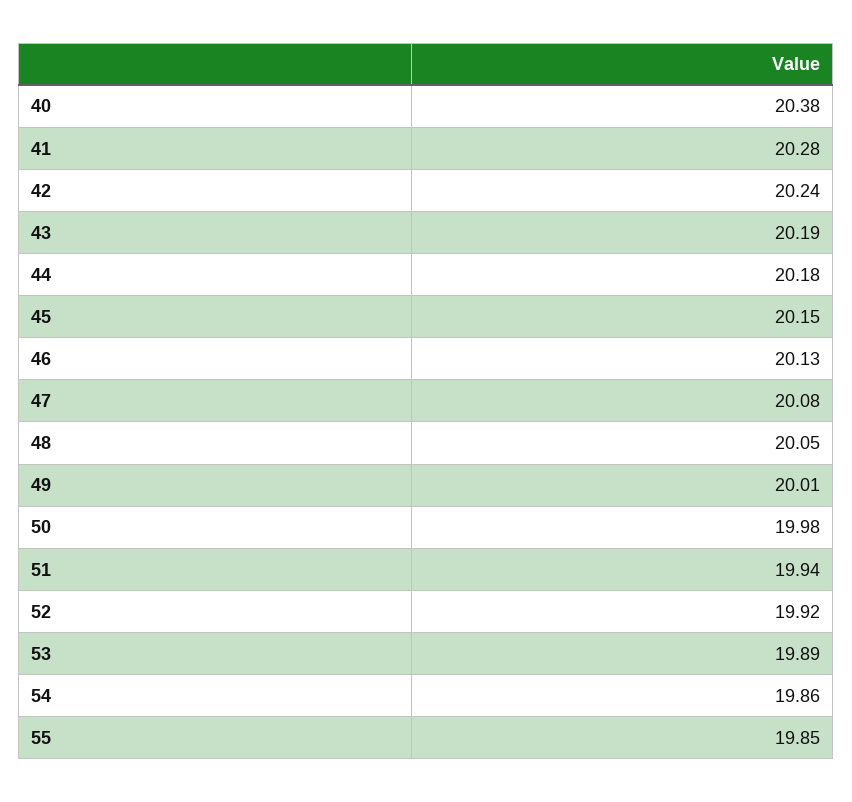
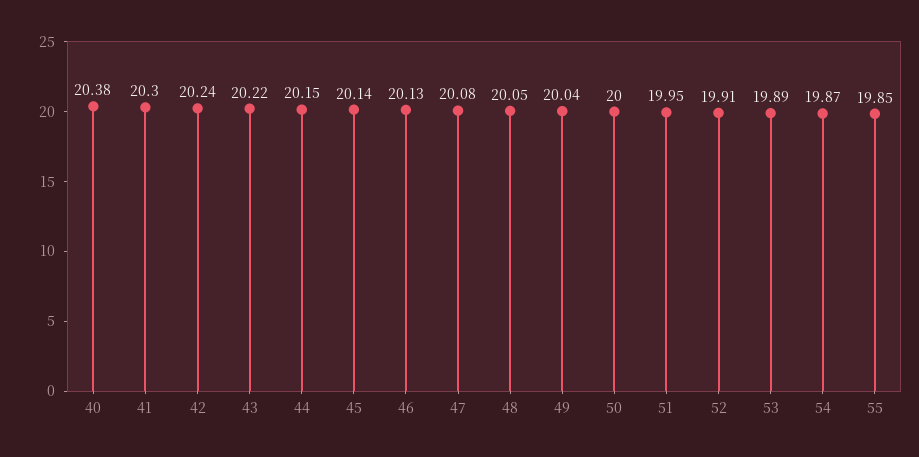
  {
    "40": 20.38,
-   "41": 20.28,
+   "41": 20.3,
    "42": 20.24,
-   "43": 20.19,
+   "43": 20.22,
-   "44": 20.18,
+   "44": 20.15,
-   "45": 20.15,
+   "45": 20.14,
    "46": 20.13,
    "47": 20.08,
    "48": 20.05,
-   "49": 20.01,
+   "49": 20.04,
-   "50": 19.98,
+   "50": 20,
-   "51": 19.94,
+   "51": 19.95,
-   "52": 19.92,
+   "52": 19.91,
    "53": 19.89,
-   "54": 19.86,
+   "54": 19.87,
    "55": 19.85
  }

